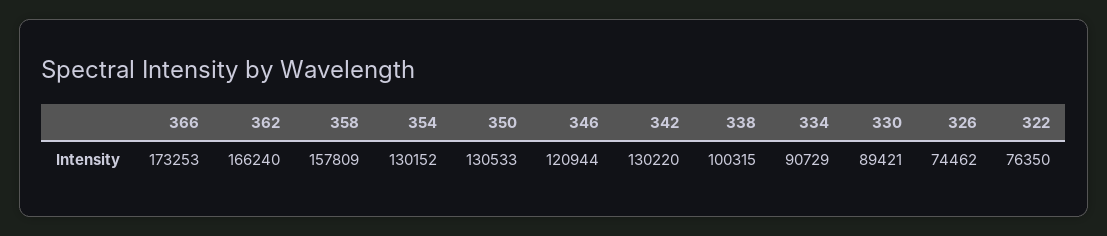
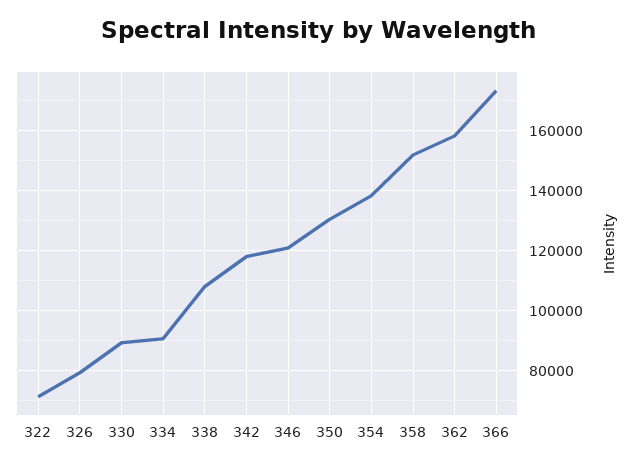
  {
    "366": 173253,
-   "362": 166240,
+   "362": 158000,
-   "358": 157809,
+   "358": 152000,
-   "354": 130152,
+   "354": 138000,
    "350": 130533,
    "346": 120944,
-   "342": 130220,
+   "342": 118000,
-   "338": 100315,
+   "338": 108000,
    "334": 90729,
    "330": 89421,
-   "326": 74462,
+   "326": 80000,
-   "322": 76350
+   "322": 72000
  }

